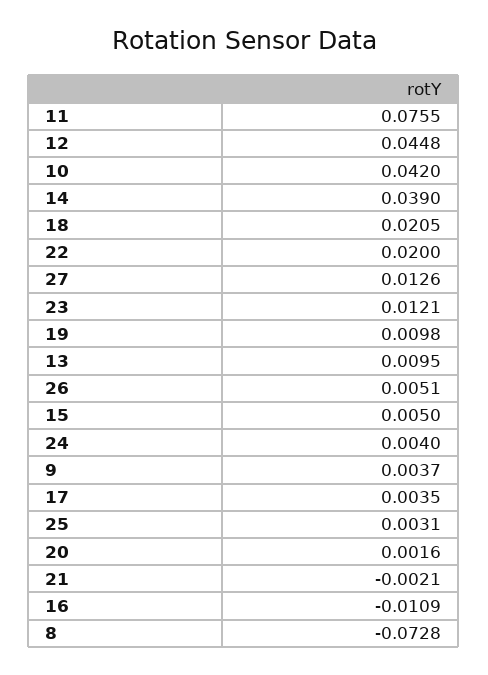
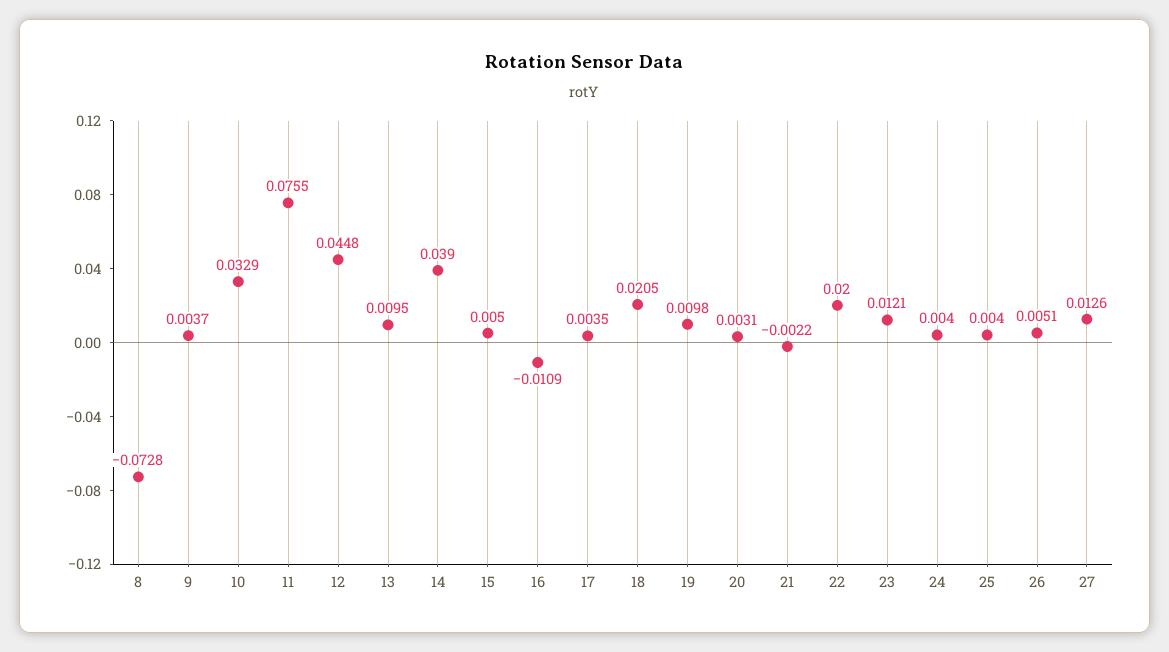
  {
    "11": 0.0755,
    "12": 0.0448,
-   "10": 0.042,
+   "10": 0.0329,
    "14": 0.039,
    "18": 0.0205,
    "22": 0.02,
    "27": 0.0126,
    "23": 0.0121,
    "19": 0.0098,
    "13": 0.0095,
    "26": 0.0051,
    "15": 0.005,
    "24": 0.004,
    "9": 0.0037,
    "17": 0.0035,
-   "25": 0.0031,
+   "25": 0.004,
-   "20": 0.0016,
+   "20": 0.0031,
-   "21": -0.0021,
+   "21": -0.0022,
    "16": -0.0109,
    "8": -0.0728
  }

